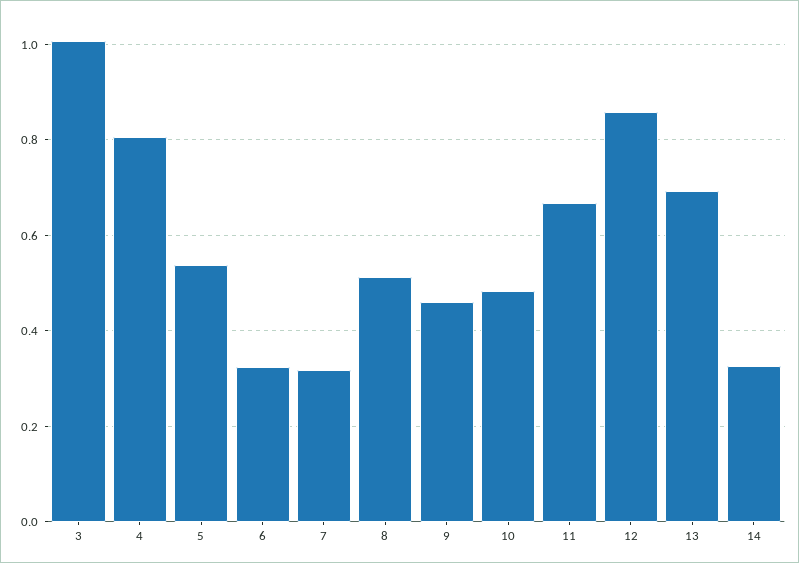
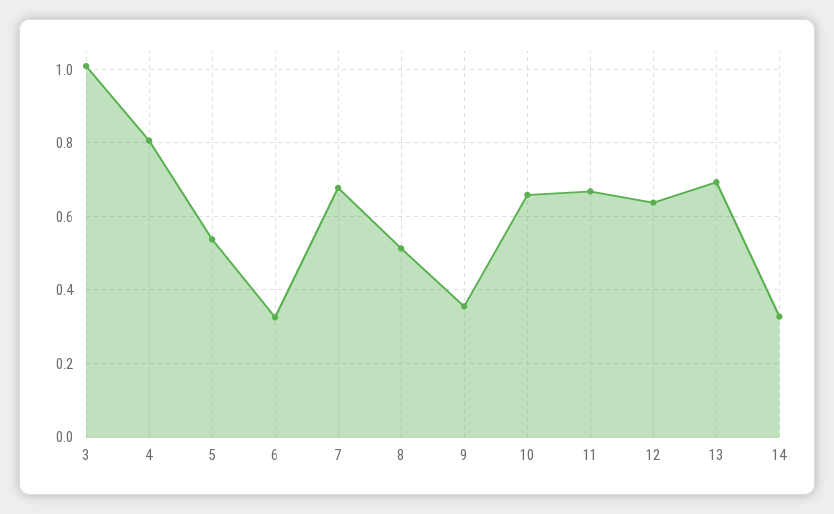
  {
    "3": 1,
    "4": 0.8,
    "5": 0.54,
    "6": 0.32,
-   "7": 0.32,
+   "7": 0.68,
    "8": 0.52,
-   "9": 0.46,
+   "9": 0.36,
-   "10": 0.48,
+   "10": 0.66,
    "11": 0.66,
-   "12": 0.86,
+   "12": 0.64,
    "13": 0.7,
    "14": 0.32
  }

